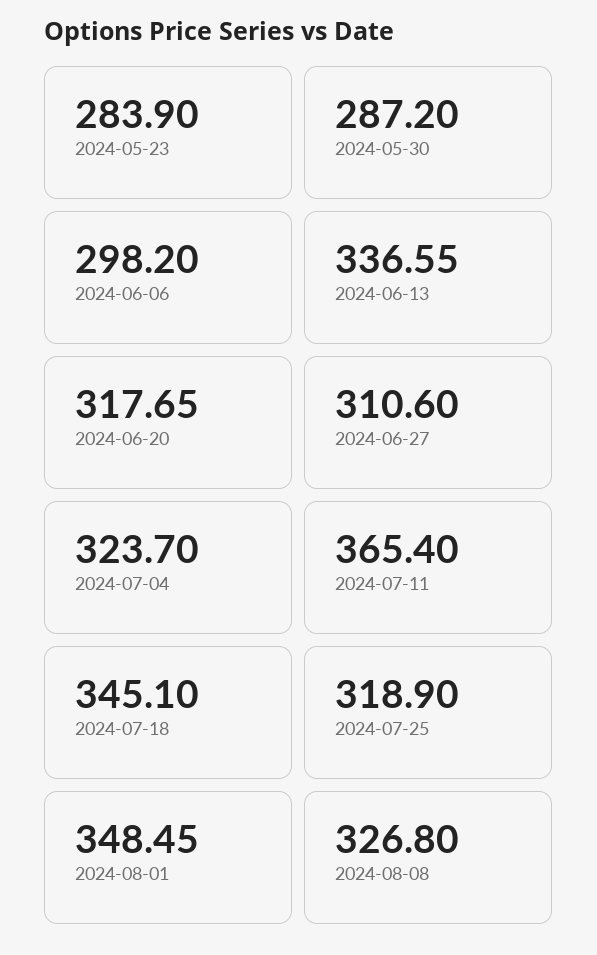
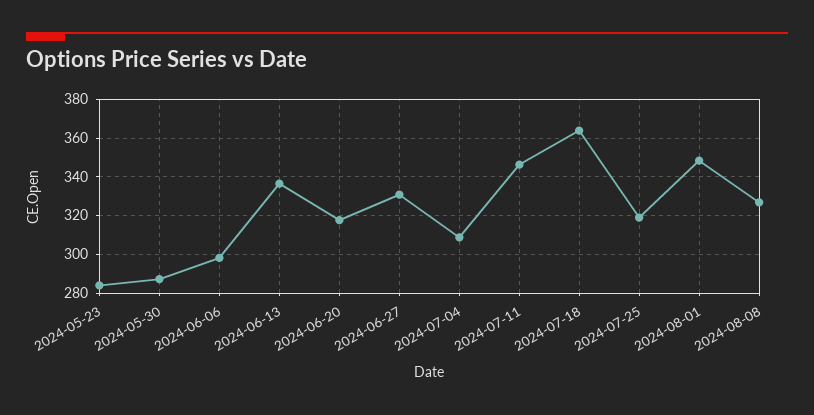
  {
    "2024-05-23": 283.9,
    "2024-05-30": 287.2,
    "2024-06-06": 298.2,
    "2024-06-13": 336.55,
    "2024-06-20": 317.65,
-   "2024-06-27": 310.6,
+   "2024-06-27": 330,
-   "2024-07-04": 323.7,
+   "2024-07-04": 310,
-   "2024-07-11": 365.4,
+   "2024-07-11": 345,
-   "2024-07-18": 345.1,
+   "2024-07-18": 365,
    "2024-07-25": 318.9,
    "2024-08-01": 348.45,
    "2024-08-08": 326.8
  }

